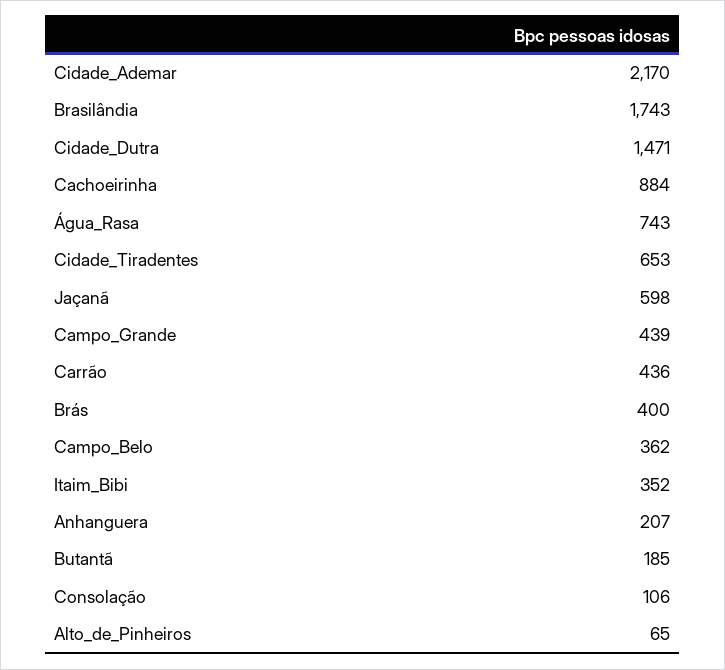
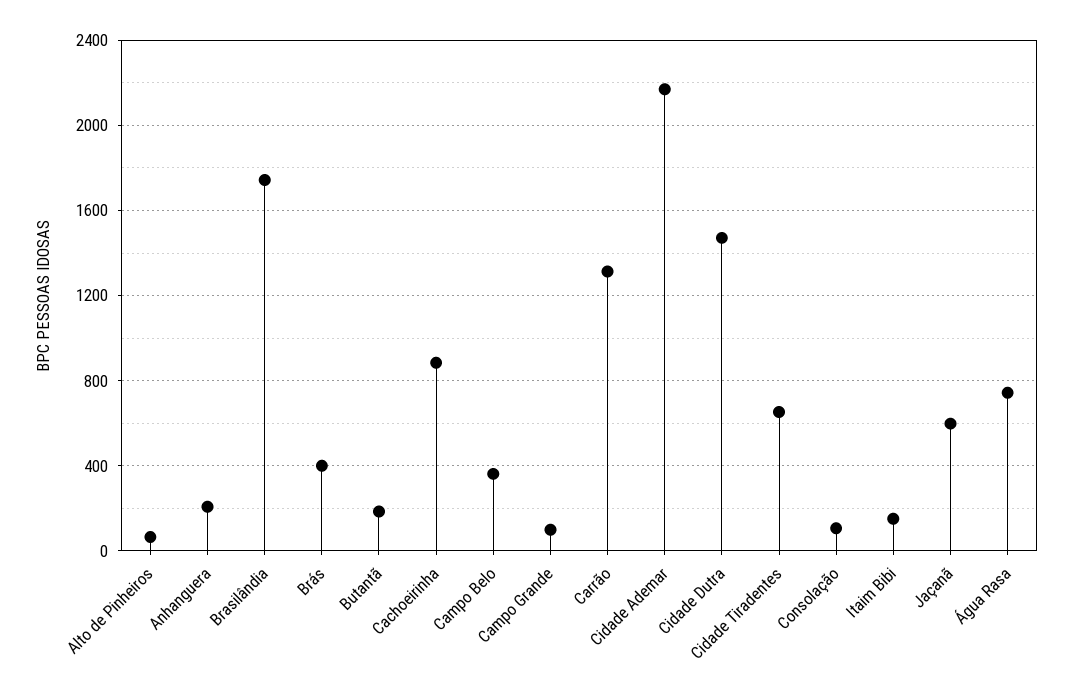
  {
    "Cidade_Ademar": 2170,
    "Brasilândia": 1743,
    "Cidade_Dutra": 1471,
    "Cachoeirinha": 884,
    "Água_Rasa": 743,
    "Cidade_Tiradentes": 653,
    "Jaçanã": 598,
-   "Campo_Grande": 439,
+   "Campo_Grande": 100,
-   "Carrão": 436,
+   "Carrão": 1300,
    "Brás": 400,
    "Campo_Belo": 362,
-   "Itaim_Bibi": 352,
+   "Itaim_Bibi": 150,
    "Anhanguera": 207,
    "Butantã": 185,
    "Consolação": 106,
    "Alto_de_Pinheiros": 65
  }

